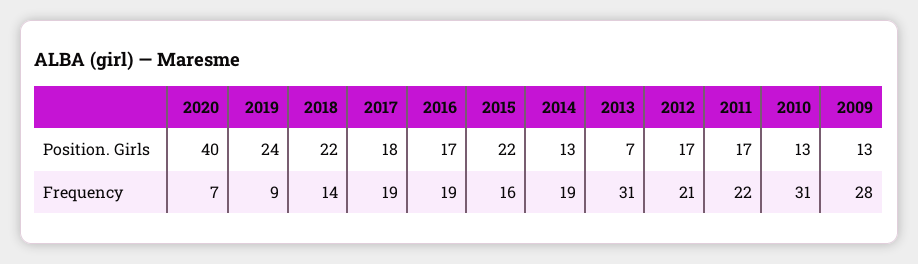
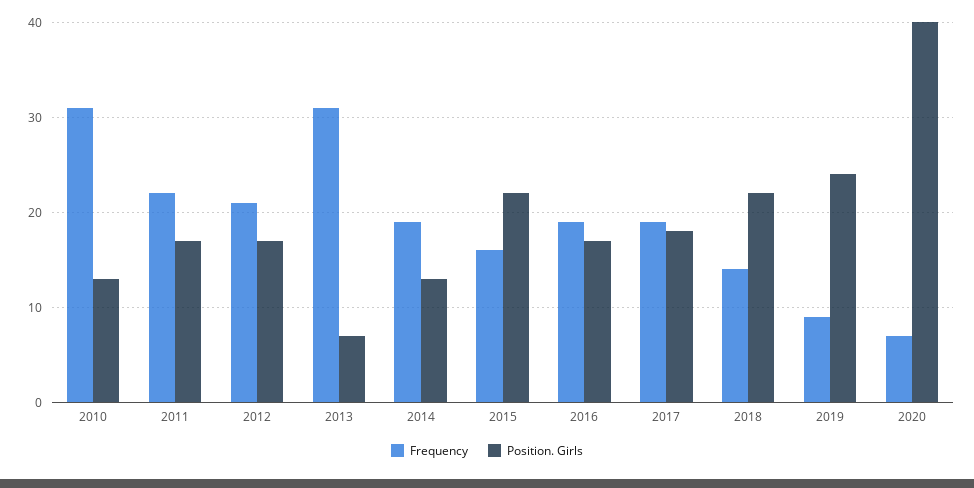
  {
    "Position. Girls": {
      "2020": 40,
      "2019": 24,
      "2018": 22,
      "2017": 18,
      "2016": 17,
      "2015": 22,
      "2014": 13,
      "2013": 7,
      "2012": 17,
      "2011": 17,
-     "2010": 13,
+     "2010": 13
-     "2009": 13
    },
    "Frequency": {
      "2020": 7,
      "2019": 9,
      "2018": 14,
      "2017": 19,
      "2016": 19,
      "2015": 16,
      "2014": 19,
      "2013": 31,
      "2012": 21,
      "2011": 22,
-     "2010": 31,
+     "2010": 31
-     "2009": 28
    }
  }

